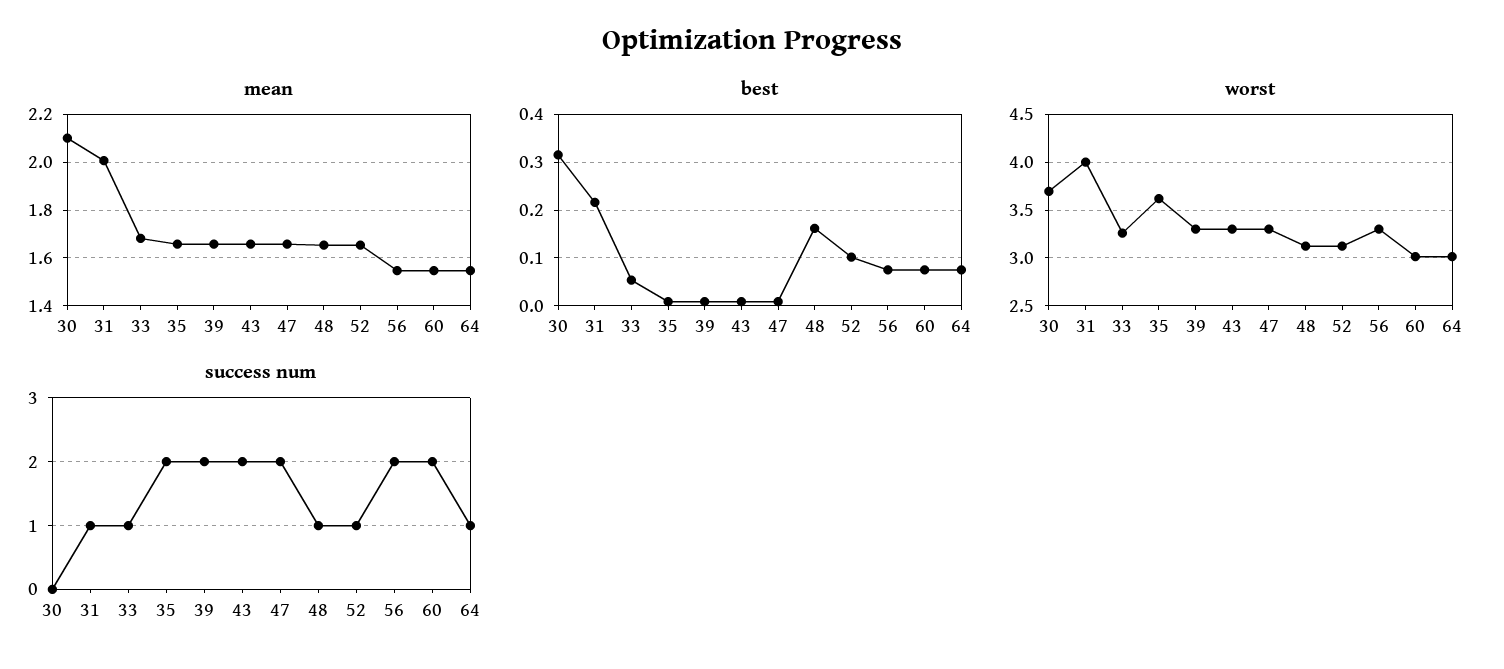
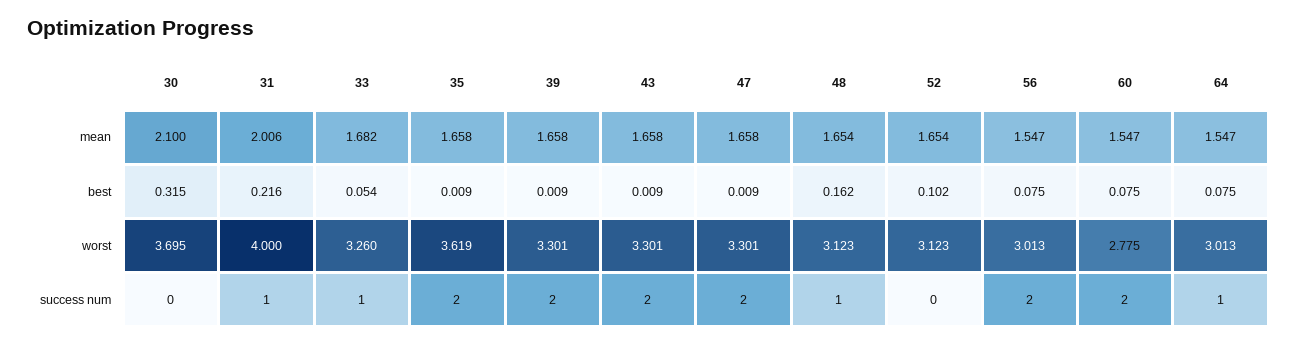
  {
    "mean": {
      "30": 2.1,
      "31": 2.006,
      "33": 1.682,
      "35": 1.658,
      "39": 1.658,
      "43": 1.658,
      "47": 1.658,
      "48": 1.654,
      "52": 1.654,
      "56": 1.547,
      "60": 1.547,
      "64": 1.547
    },
    "best": {
      "30": 0.315,
      "31": 0.216,
      "33": 0.054,
      "35": 0.009,
      "39": 0.009,
      "43": 0.009,
      "47": 0.009,
      "48": 0.162,
      "52": 0.102,
      "56": 0.075,
      "60": 0.075,
      "64": 0.075
    },
    "worst": {
      "30": 3.695,
      "31": 4,
      "33": 3.26,
      "35": 3.619,
      "39": 3.301,
      "43": 3.301,
      "47": 3.301,
      "48": 3.123,
      "52": 3.123,
-     "56": 3.3,
+     "56": 3.013,
-     "60": 3,
+     "60": 2.775,
      "64": 3.013
    },
    "success num": {
      "30": 0,
      "31": 1,
      "33": 1,
      "35": 2,
      "39": 2,
      "43": 2,
      "47": 2,
      "48": 1,
-     "52": 1,
+     "52": 0,
      "56": 2,
      "60": 2,
      "64": 1
    }
  }

